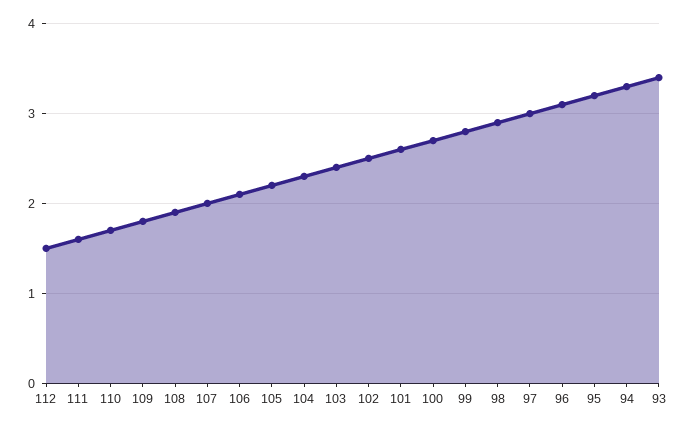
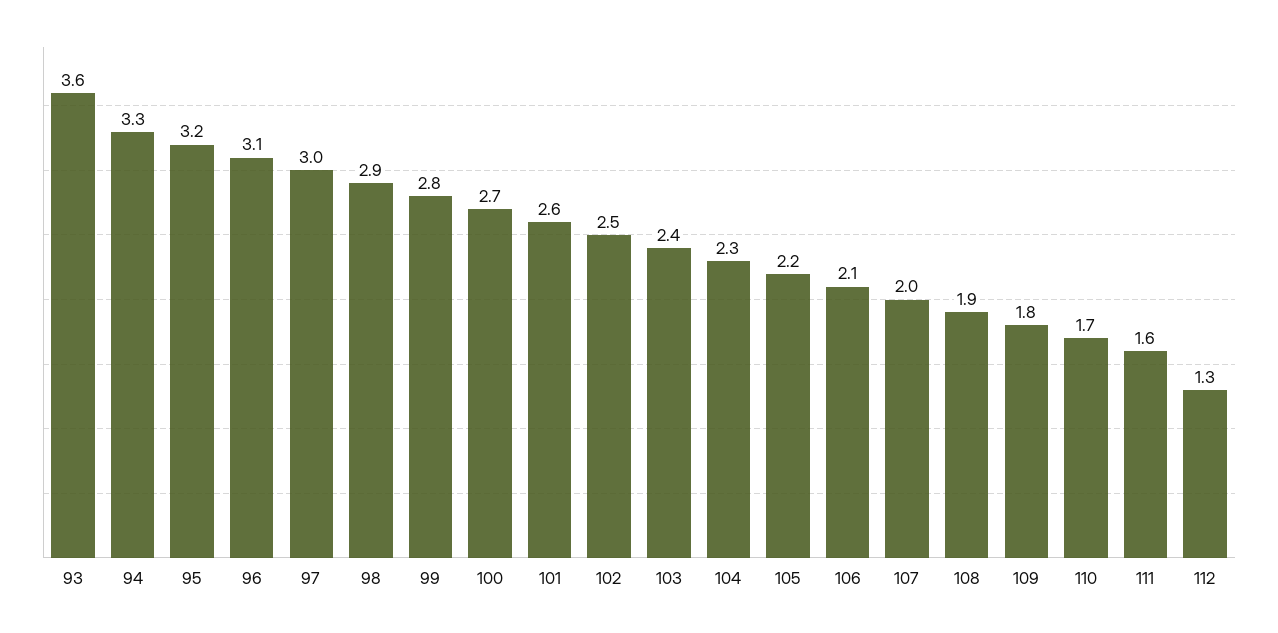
  {
-   "112": 1.5,
+   "112": 1.3,
    "111": 1.6,
    "110": 1.7,
    "109": 1.8,
    "108": 1.9,
    "107": 2,
    "106": 2.1,
    "105": 2.2,
    "104": 2.3,
    "103": 2.4,
    "102": 2.5,
    "101": 2.6,
    "100": 2.7,
    "99": 2.8,
    "98": 2.9,
    "97": 3,
    "96": 3.1,
    "95": 3.2,
    "94": 3.3,
-   "93": 3.4
+   "93": 3.6
  }

